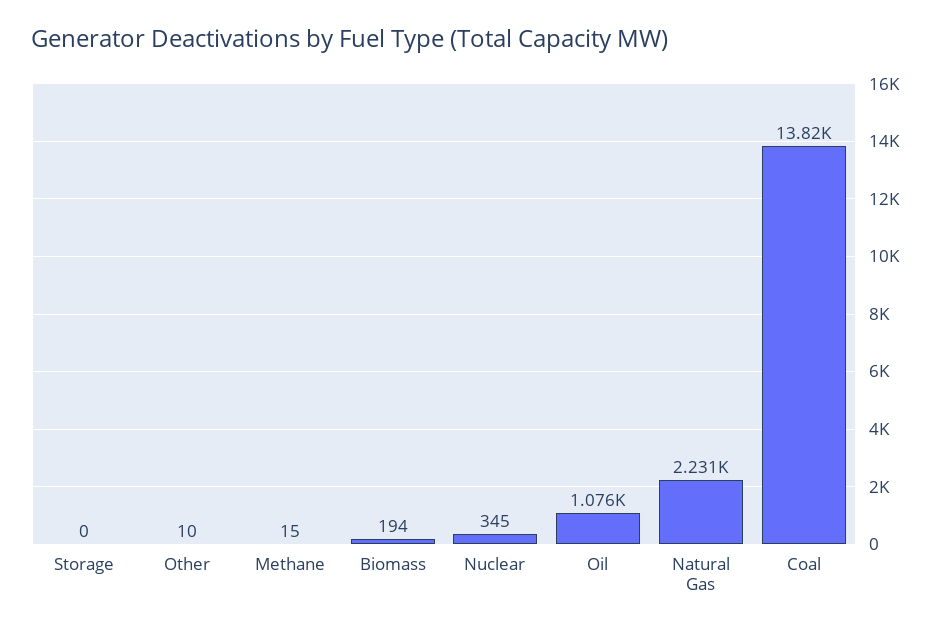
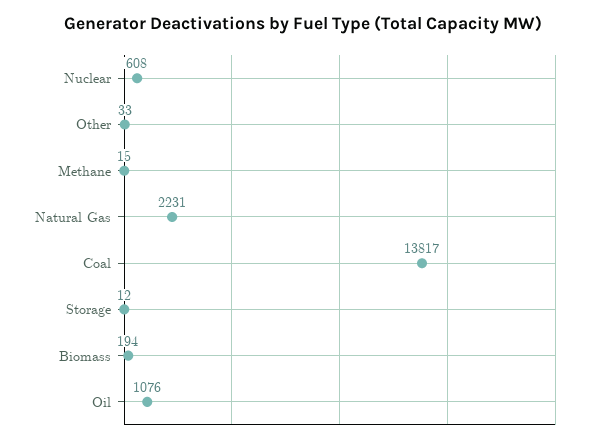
  {
-   "Storage": 0,
+   "Storage": 12,
-   "Other": 10,
+   "Other": 33,
    "Methane": 15,
    "Biomass": 194,
-   "Nuclear": 345,
+   "Nuclear": 608,
    "Oil": 1076,
    "Natural Gas": 2231,
    "Coal": 13817
  }

